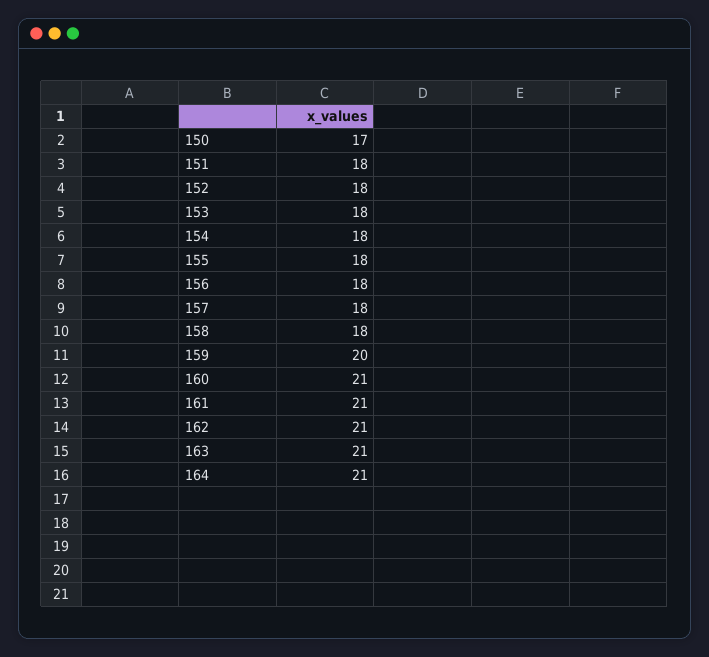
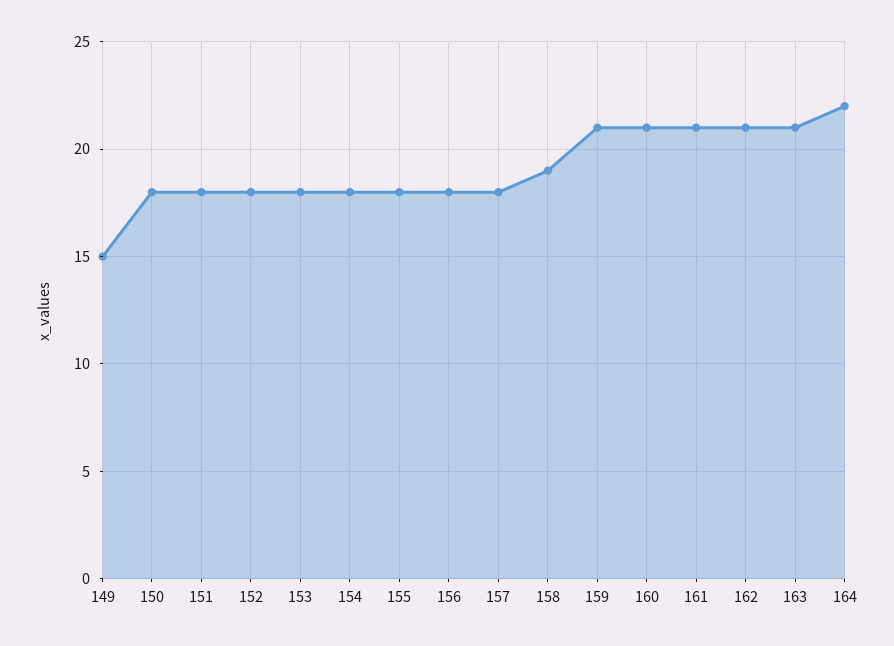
  {
-   "150": 17,
+   "150": 18,
    "151": 18,
    "152": 18,
    "153": 18,
    "154": 18,
    "155": 18,
    "156": 18,
    "157": 18,
-   "158": 18,
+   "158": 19,
-   "159": 20,
+   "159": 21,
    "160": 21,
    "161": 21,
    "162": 21,
    "163": 21,
-   "164": 21
+   "164": 22,
+   "149": 15
  }

